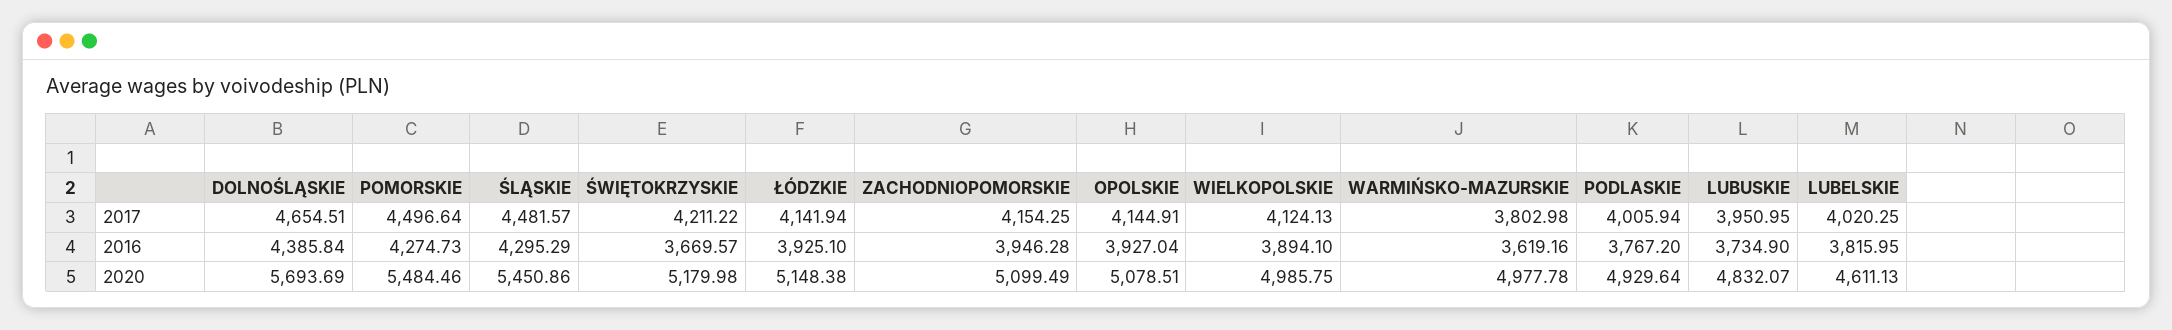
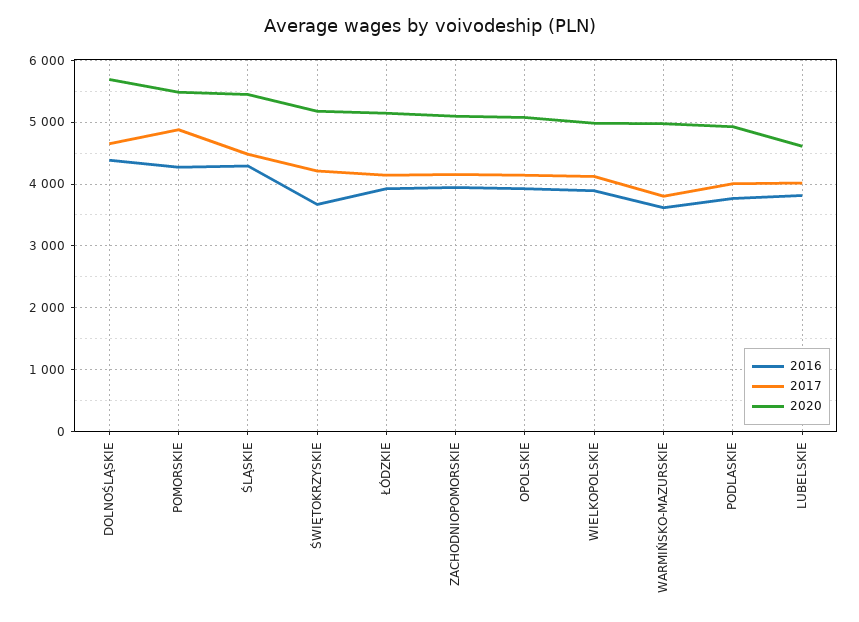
  {
    "2017": {
      "DOLNOŚLĄSKIE": 4654.51,
-     "POMORSKIE": 4496.64,
+     "POMORSKIE": 4900,
      "ŚLĄSKIE": 4481.57,
      "ŚWIĘTOKRZYSKIE": 4211.22,
      "ŁÓDZKIE": 4141.94,
      "ZACHODNIOPOMORSKIE": 4154.25,
      "OPOLSKIE": 4144.91,
      "WIELKOPOLSKIE": 4124.13,
      "WARMIŃSKO-MAZURSKIE": 3802.98,
      "PODLASKIE": 4005.94,
-     "LUBUSKIE": 3950.95,
      "LUBELSKIE": 4020.25
    },
    "2016": {
      "DOLNOŚLĄSKIE": 4385.84,
      "POMORSKIE": 4274.73,
      "ŚLĄSKIE": 4295.29,
      "ŚWIĘTOKRZYSKIE": 3669.57,
      "ŁÓDZKIE": 3925.1,
      "ZACHODNIOPOMORSKIE": 3946.28,
      "OPOLSKIE": 3927.04,
      "WIELKOPOLSKIE": 3894.1,
      "WARMIŃSKO-MAZURSKIE": 3619.16,
      "PODLASKIE": 3767.2,
-     "LUBUSKIE": 3734.9,
      "LUBELSKIE": 3815.95
    },
    "2020": {
      "DOLNOŚLĄSKIE": 5693.69,
      "POMORSKIE": 5484.46,
      "ŚLĄSKIE": 5450.86,
      "ŚWIĘTOKRZYSKIE": 5179.98,
      "ŁÓDZKIE": 5148.38,
      "ZACHODNIOPOMORSKIE": 5099.49,
      "OPOLSKIE": 5078.51,
      "WIELKOPOLSKIE": 4985.75,
      "WARMIŃSKO-MAZURSKIE": 4977.78,
      "PODLASKIE": 4929.64,
-     "LUBUSKIE": 4832.07,
      "LUBELSKIE": 4611.13
    }
  }

